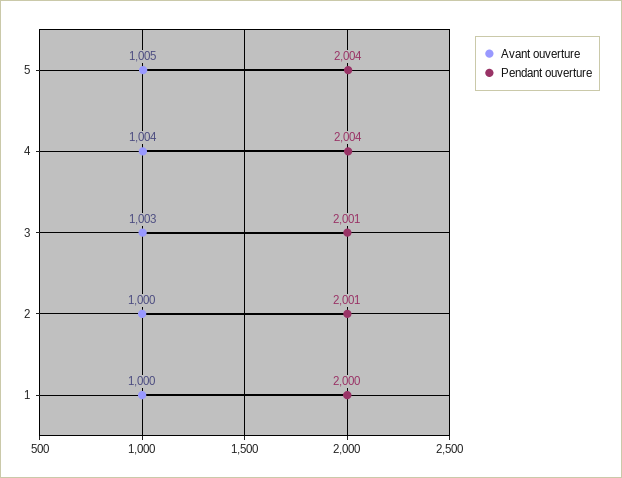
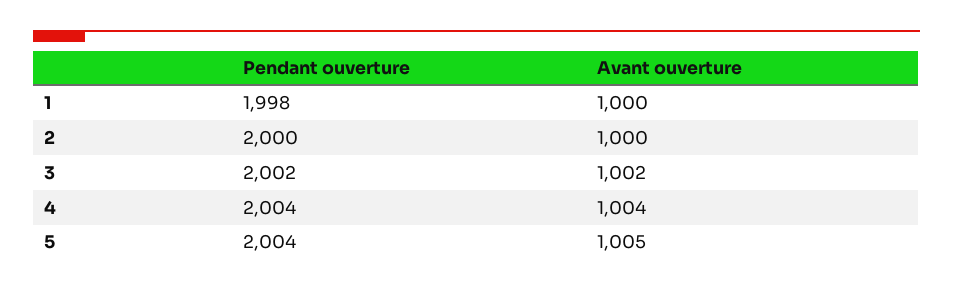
  {
    "Avant ouverture": {
      "5": 1005,
      "4": 1004,
-     "3": 1003,
+     "3": 1002,
      "2": 1000,
      "1": 1000
    },
    "Pendant ouverture": {
      "5": 2004,
      "4": 2004,
-     "3": 2001,
+     "3": 2002,
-     "2": 2001,
+     "2": 2000,
-     "1": 2000
+     "1": 1998
    }
  }

